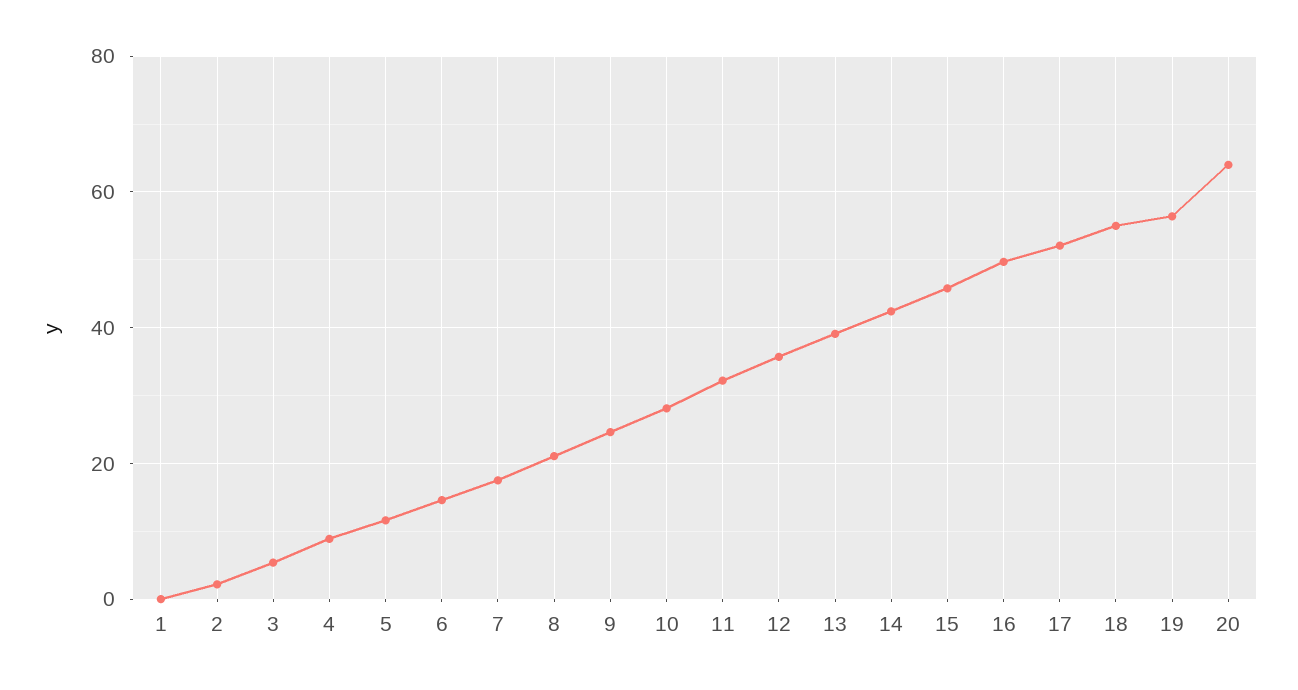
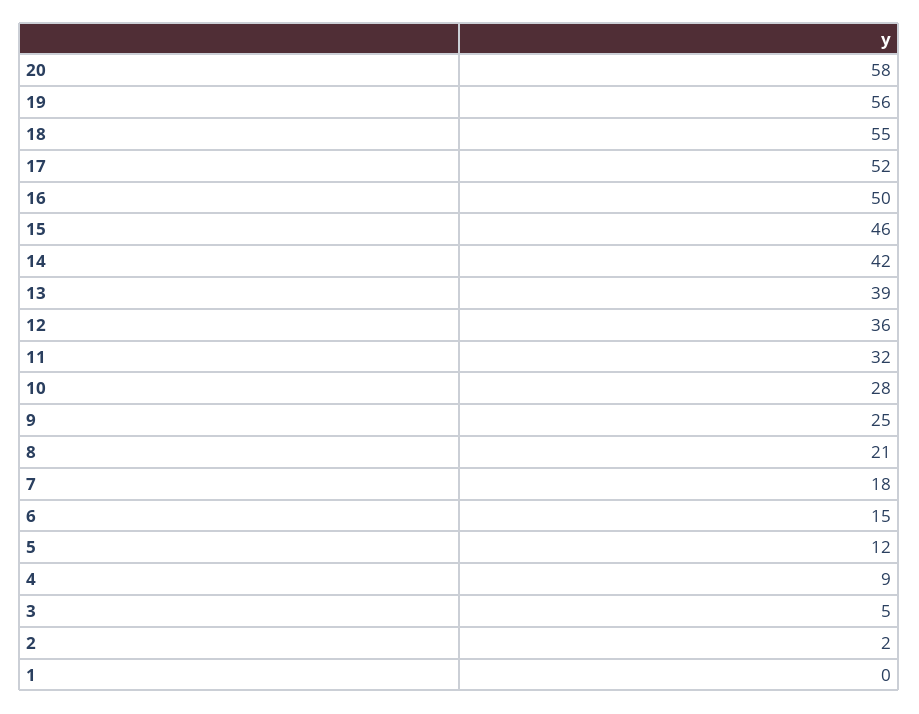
  {
    "1": 0,
    "2": 2,
    "3": 5,
    "4": 9,
    "5": 12,
    "6": 15,
    "7": 18,
    "8": 21,
    "9": 25,
    "10": 28,
    "11": 32,
    "12": 36,
    "13": 39,
    "14": 42,
    "15": 46,
    "16": 50,
    "17": 52,
    "18": 55,
    "19": 56,
-   "20": 64
+   "20": 58
  }

